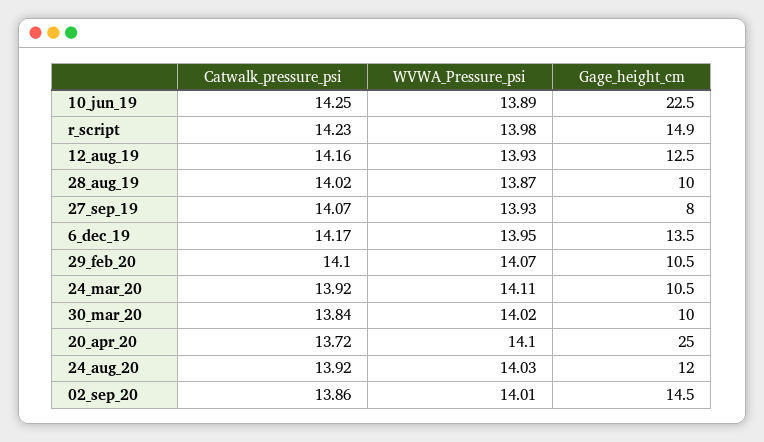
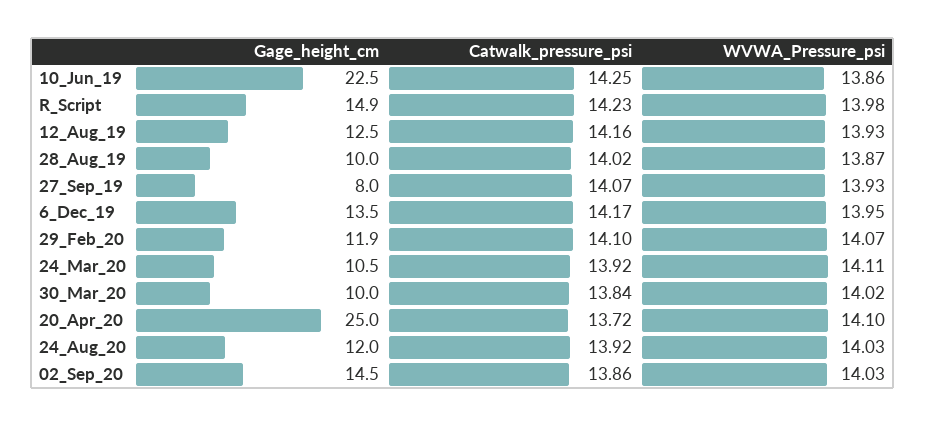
  {
    "Catwalk_pressure_psi": {
      "10_jun_19": 14.25,
      "r_script": 14.23,
      "12_aug_19": 14.16,
      "28_aug_19": 14.02,
      "27_sep_19": 14.07,
      "6_dec_19": 14.17,
      "29_feb_20": 14.1,
      "24_mar_20": 13.92,
      "30_mar_20": 13.84,
      "20_apr_20": 13.72,
      "24_aug_20": 13.92,
      "02_sep_20": 13.86
    },
    "WVWA_Pressure_psi": {
-     "10_jun_19": 13.89,
+     "10_jun_19": 13.86,
      "r_script": 13.98,
      "12_aug_19": 13.93,
      "28_aug_19": 13.87,
      "27_sep_19": 13.93,
      "6_dec_19": 13.95,
      "29_feb_20": 14.07,
      "24_mar_20": 14.11,
      "30_mar_20": 14.02,
      "20_apr_20": 14.1,
      "24_aug_20": 14.03,
-     "02_sep_20": 14.01
+     "02_sep_20": 14.03
    },
    "Gage_height_cm": {
      "10_jun_19": 22.5,
      "r_script": 14.9,
      "12_aug_19": 12.5,
      "28_aug_19": 10,
      "27_sep_19": 8,
      "6_dec_19": 13.5,
-     "29_feb_20": 10.5,
+     "29_feb_20": 11.9,
      "24_mar_20": 10.5,
      "30_mar_20": 10,
      "20_apr_20": 25,
      "24_aug_20": 12,
      "02_sep_20": 14.5
    }
  }

